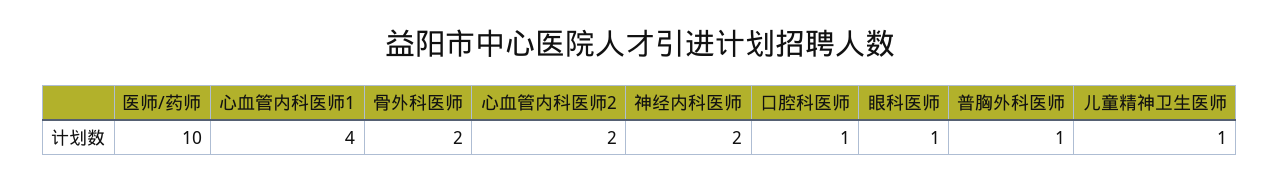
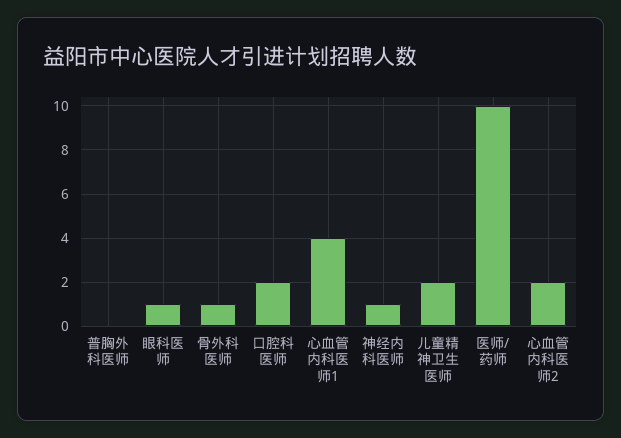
  {
    "医师/药师": 10,
    "心血管内科医师1": 4,
-   "骨外科医师": 2,
+   "骨外科医师": 1,
    "心血管内科医师2": 2,
-   "神经内科医师": 2,
+   "神经内科医师": 1,
-   "口腔科医师": 1,
+   "口腔科医师": 2,
    "眼科医师": 1,
-   "普胸外科医师": 1,
+   "普胸外科医师": 0,
-   "儿童精神卫生医师": 1
+   "儿童精神卫生医师": 2
  }

